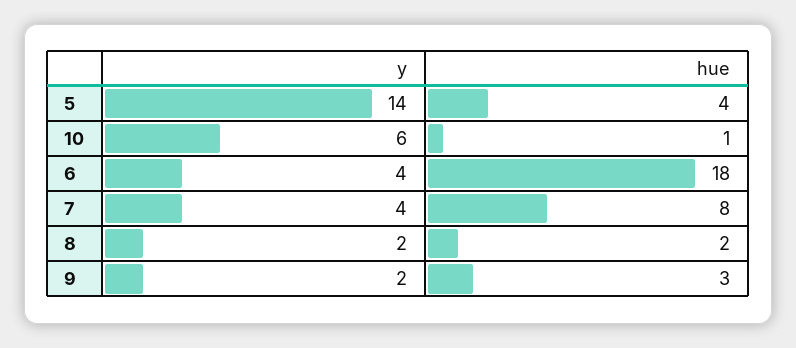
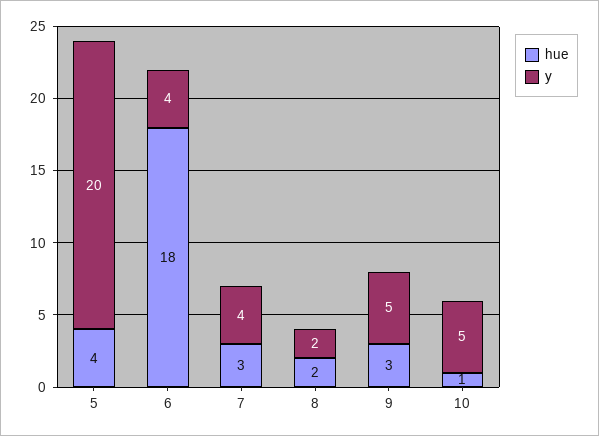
  {
    "y": {
-     "5": 14,
+     "5": 20,
-     "10": 6,
+     "10": 5,
      "6": 4,
      "7": 4,
      "8": 2,
-     "9": 2
+     "9": 5
    },
    "hue": {
      "5": 4,
      "10": 1,
      "6": 18,
-     "7": 8,
+     "7": 3,
      "8": 2,
      "9": 3
    }
  }

